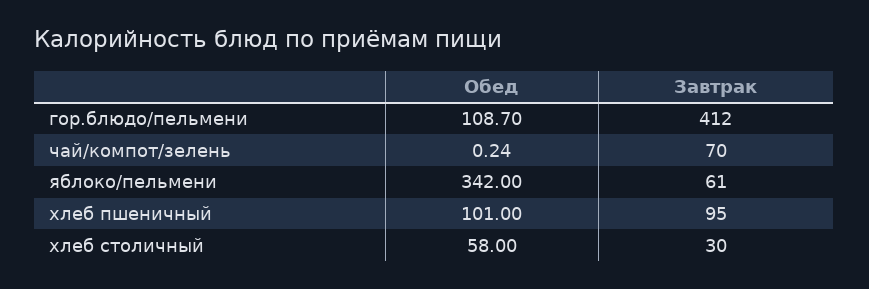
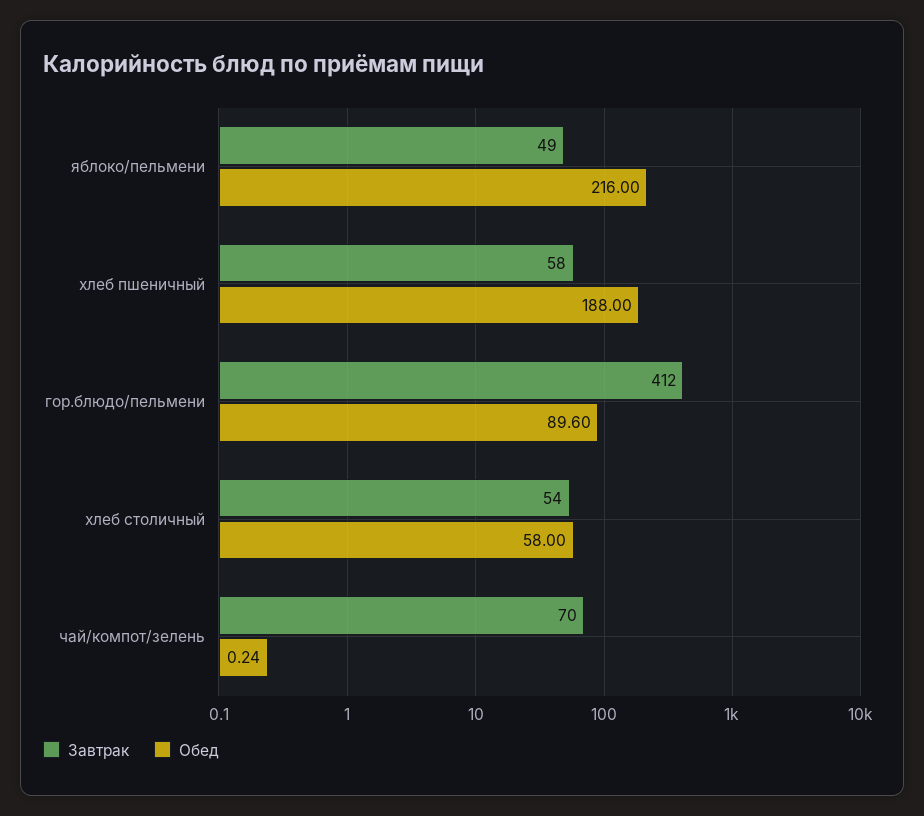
  {
    "Обед": {
-     "гор.блюдо/пельмени": 108.7,
+     "гор.блюдо/пельмени": 89.6,
      "чай/компот/зелень": 0.24,
-     "яблоко/пельмени": 342,
+     "яблоко/пельмени": 216,
-     "хлеб пшеничный": 101,
+     "хлеб пшеничный": 188,
      "хлеб столичный": 58
    },
    "Завтрак": {
      "гор.блюдо/пельмени": 412,
      "чай/компот/зелень": 70,
-     "яблоко/пельмени": 61,
+     "яблоко/пельмени": 49,
-     "хлеб пшеничный": 95,
+     "хлеб пшеничный": 58,
-     "хлеб столичный": 30
+     "хлеб столичный": 54
    }
  }

